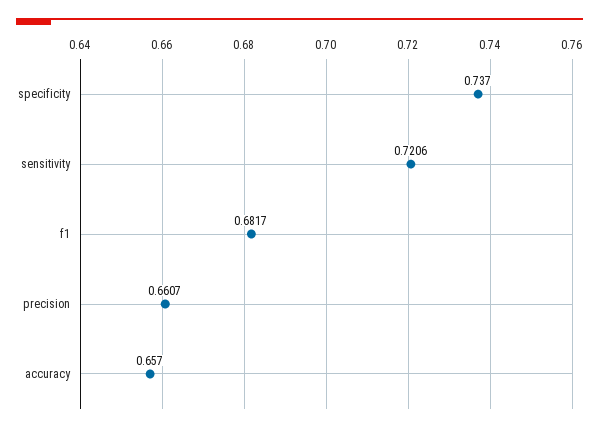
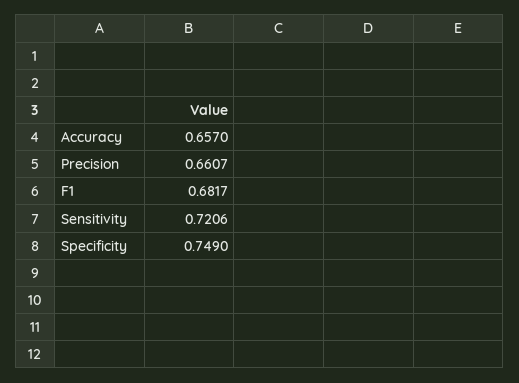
  {
-   "specificity": 0.737,
+   "specificity": 0.749,
    "sensitivity": 0.7206,
    "f1": 0.6817,
    "precision": 0.6607,
    "accuracy": 0.657
  }

